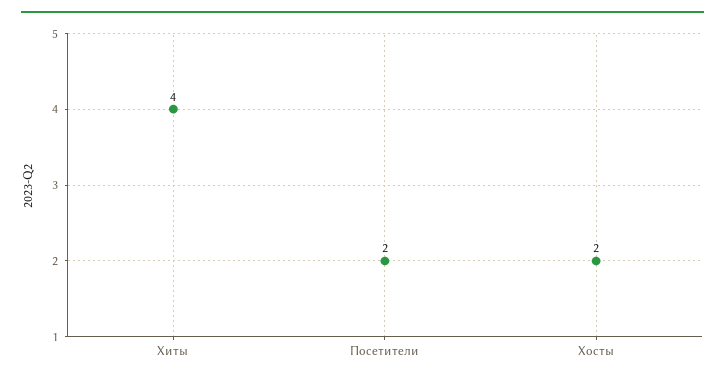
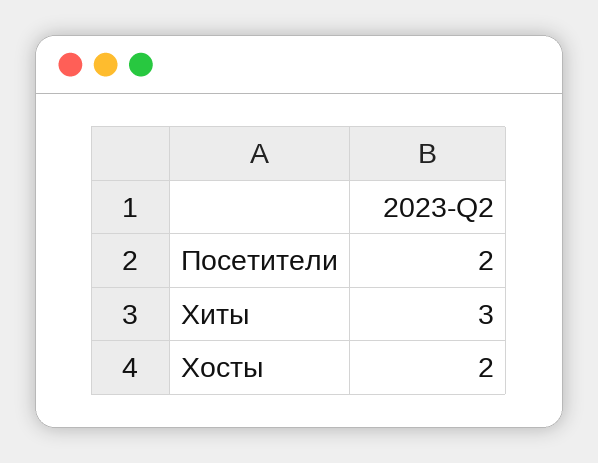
  {
-   "Хиты": 4,
+   "Хиты": 3,
    "Посетители": 2,
    "Хосты": 2
  }

